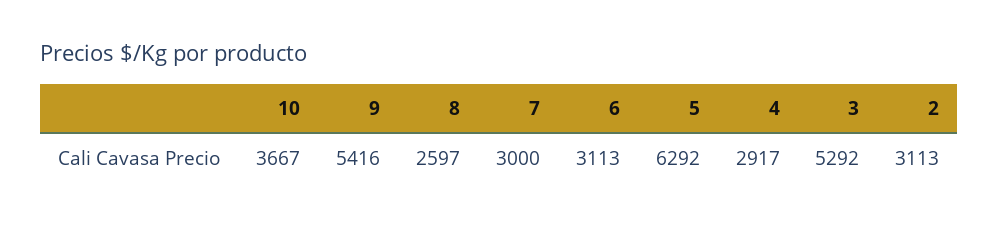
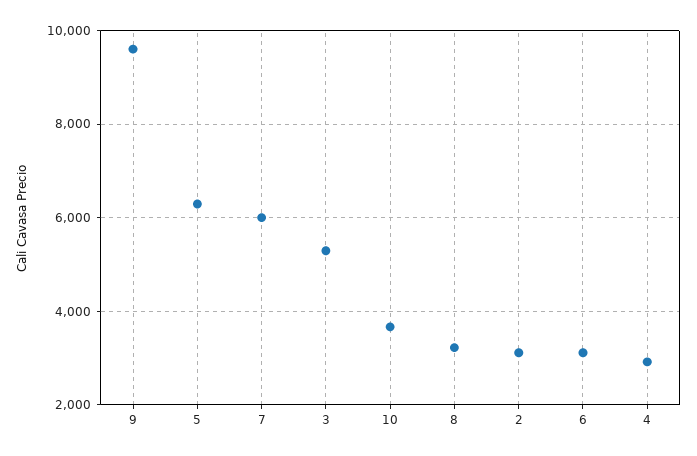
  {
    "10": 3667,
-   "9": 5416,
+   "9": 9600,
-   "8": 2597,
+   "8": 3200,
-   "7": 3000,
+   "7": 6000,
    "6": 3113,
    "5": 6292,
    "4": 2917,
    "3": 5292,
    "2": 3113
  }

